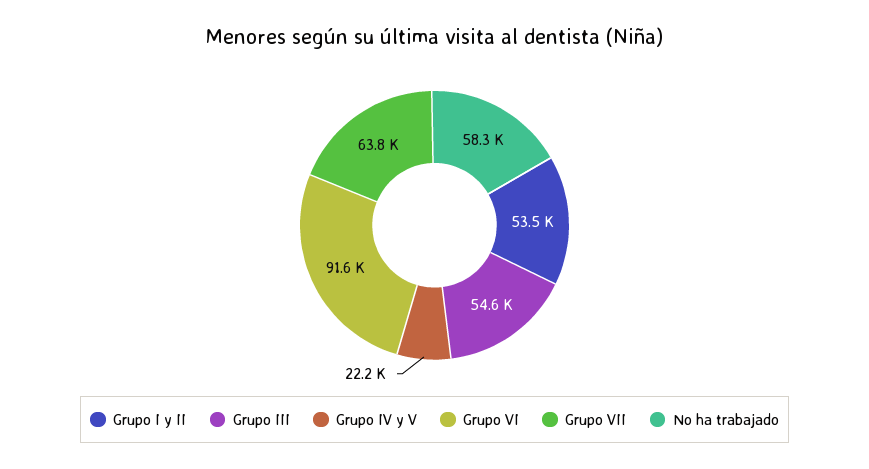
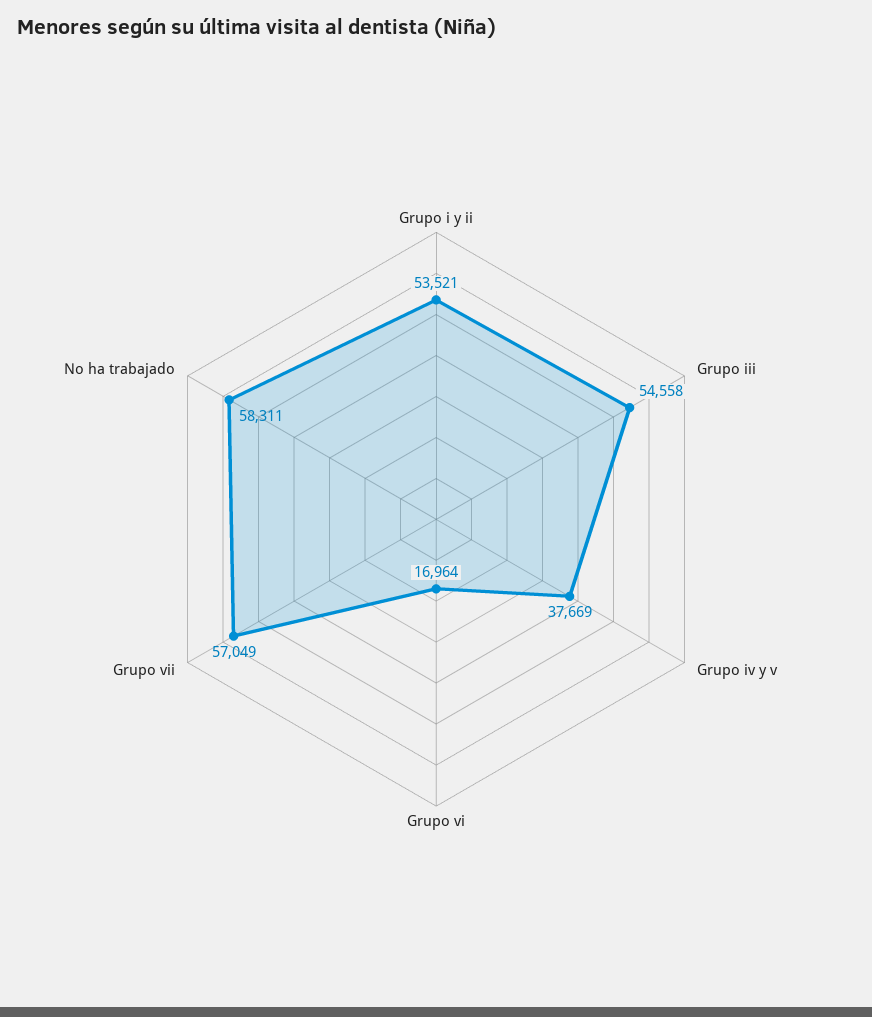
  {
    "Grupo I y II": 53521,
    "Grupo III": 54558,
-   "Grupo IV y V": 22200,
+   "Grupo IV y V": 37669,
-   "Grupo VI": 91600,
+   "Grupo VI": 16964,
-   "Grupo VII": 63800,
+   "Grupo VII": 57049,
    "No ha trabajado": 58311
  }

